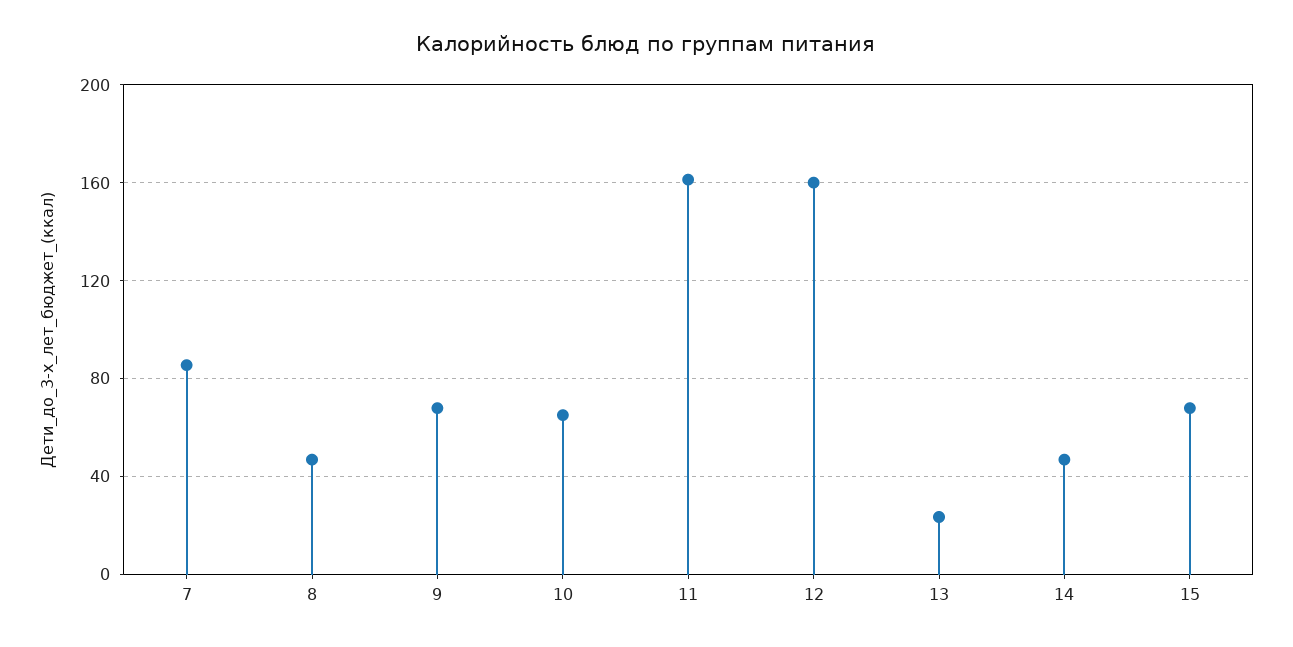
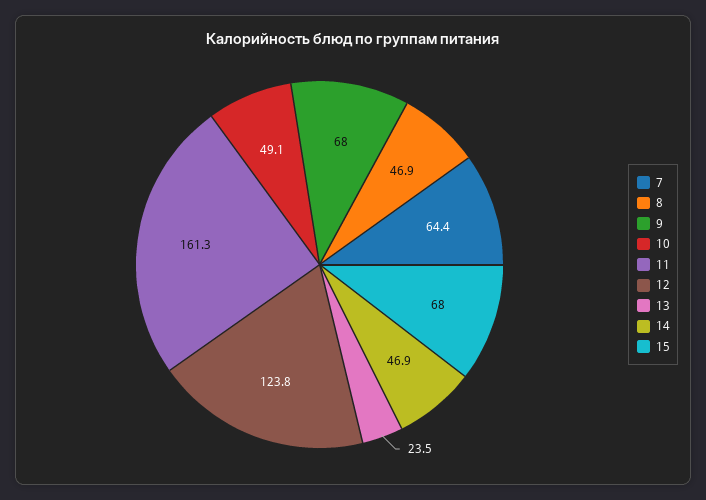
  {
-   "7": 85,
+   "7": 64.4,
    "8": 46.9,
    "9": 68,
-   "10": 65,
+   "10": 49.1,
    "11": 161.3,
-   "12": 160,
+   "12": 123.8,
    "13": 23.5,
    "14": 46.9,
    "15": 68
  }

